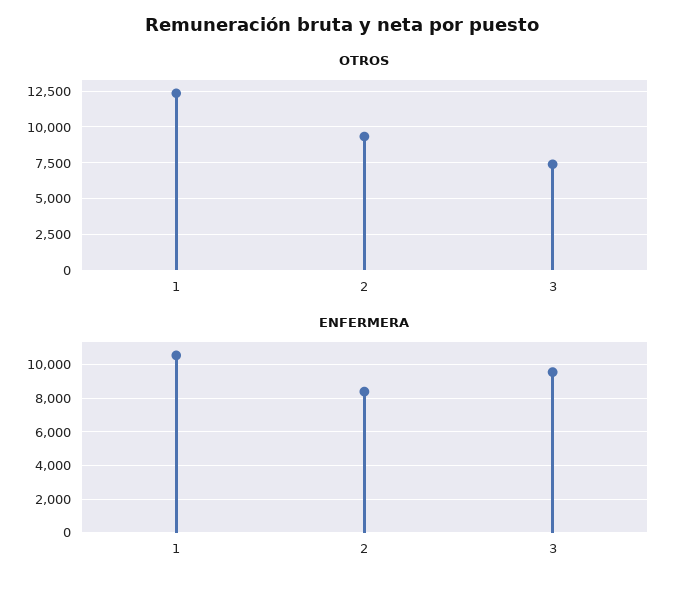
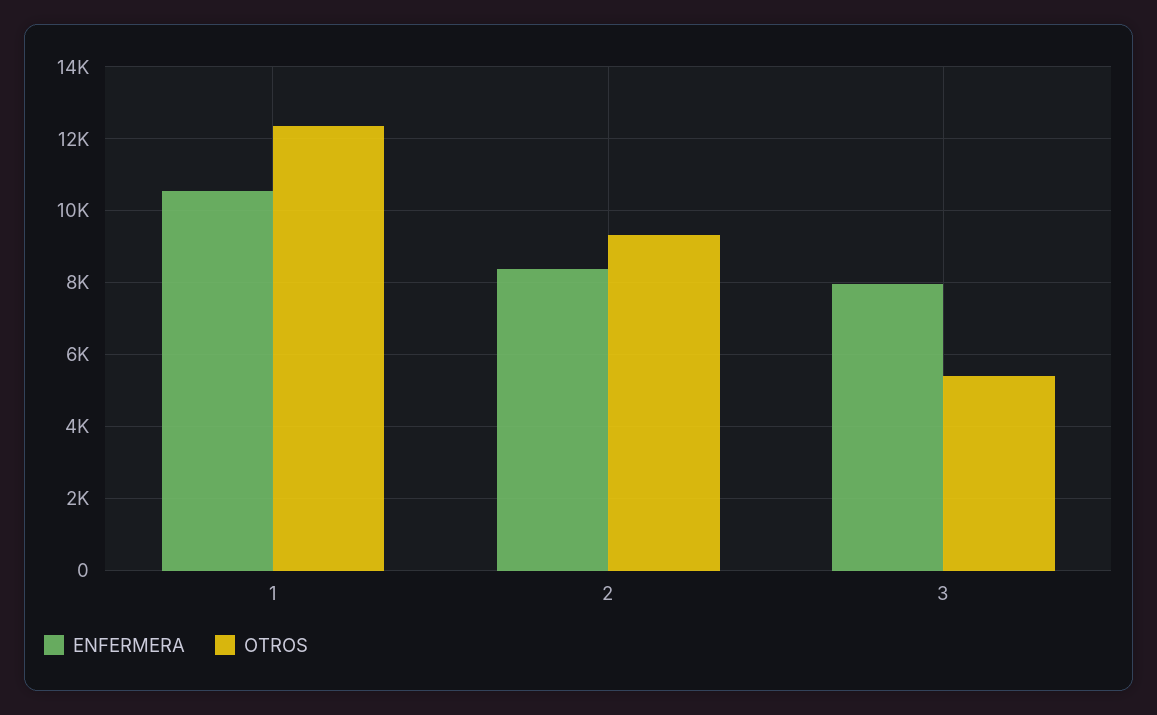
  {
    "OTROS": {
      "1": 12400,
      "2": 9400,
-     "3": 7500
+     "3": 5400
    },
    "ENFERMERA": {
      "1": 10600,
      "2": 8400,
-     "3": 9500
+     "3": 8000
    }
  }

